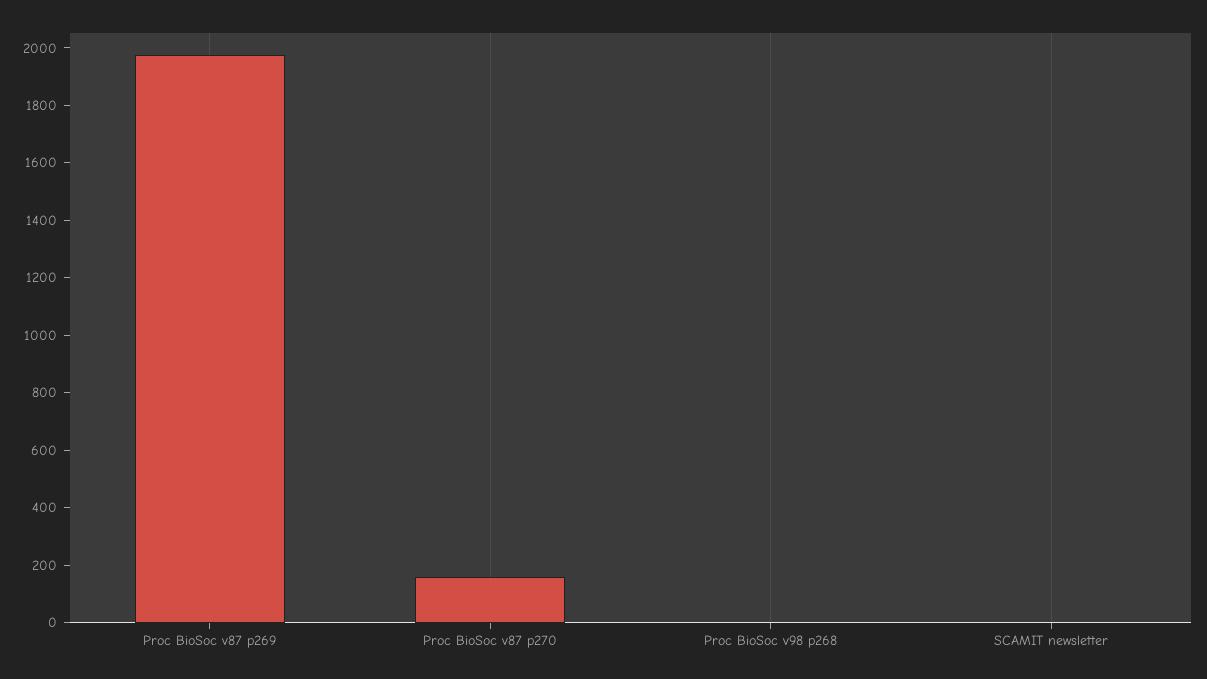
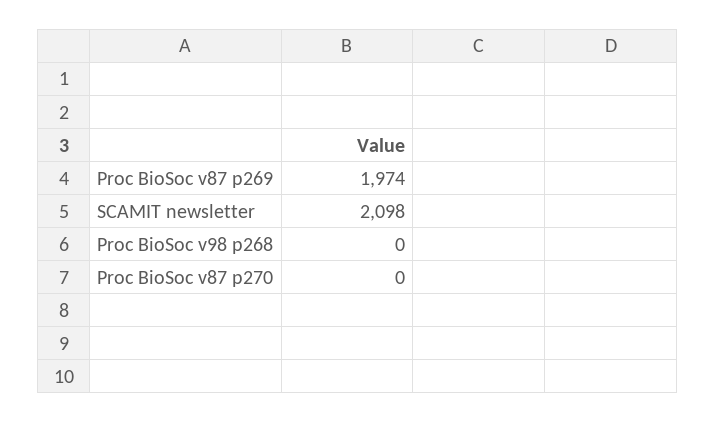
  {
    "Proc BioSoc v87 p269": 1974,
-   "Proc BioSoc v87 p270": 150,
+   "Proc BioSoc v87 p270": 0,
    "Proc BioSoc v98 p268": 0,
-   "SCAMIT newsletter": 0
+   "SCAMIT newsletter": 2098
  }

